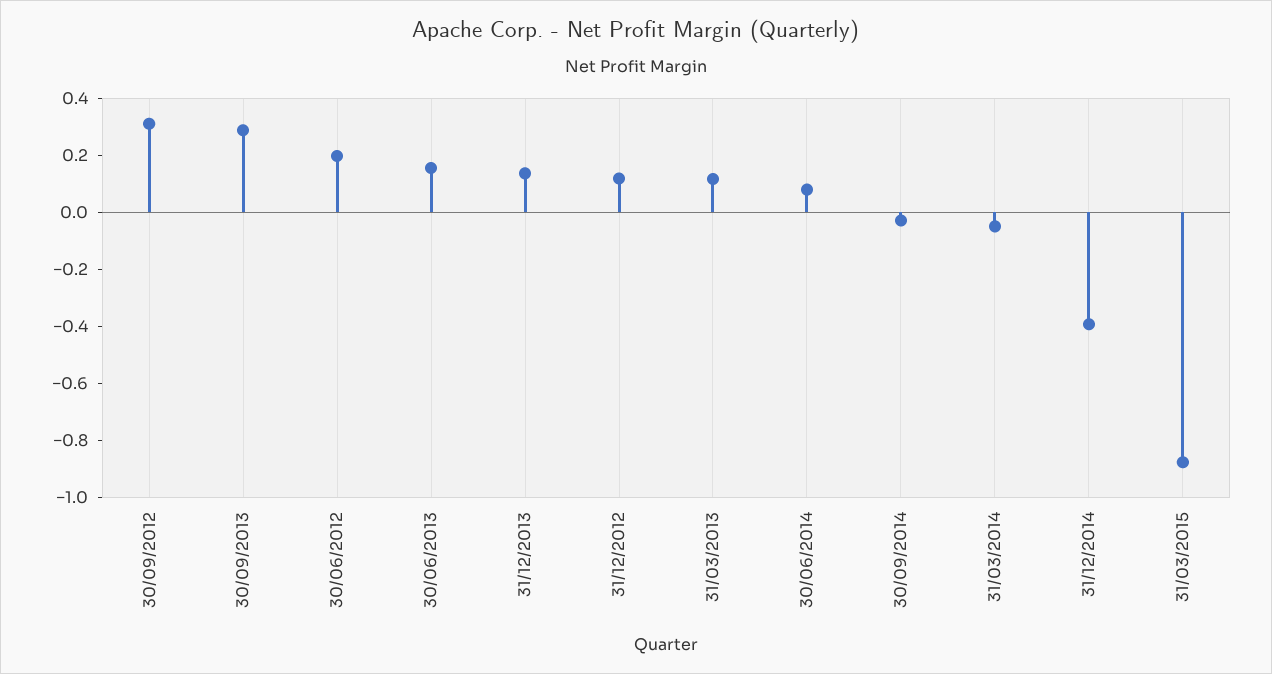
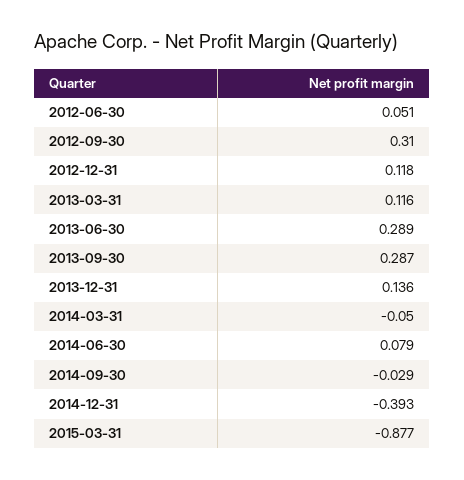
  {
    "30/09/2012": 0.31,
    "30/09/2013": 0.287,
-   "30/06/2012": 0.2,
+   "30/06/2012": 0.051,
-   "30/06/2013": 0.15,
+   "30/06/2013": 0.289,
    "31/12/2013": 0.136,
    "31/12/2012": 0.118,
    "31/03/2013": 0.116,
    "30/06/2014": 0.079,
    "30/09/2014": -0.029,
    "31/03/2014": -0.05,
    "31/12/2014": -0.393,
    "31/03/2015": -0.877
  }

